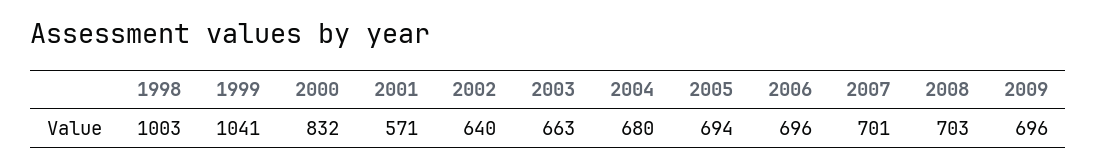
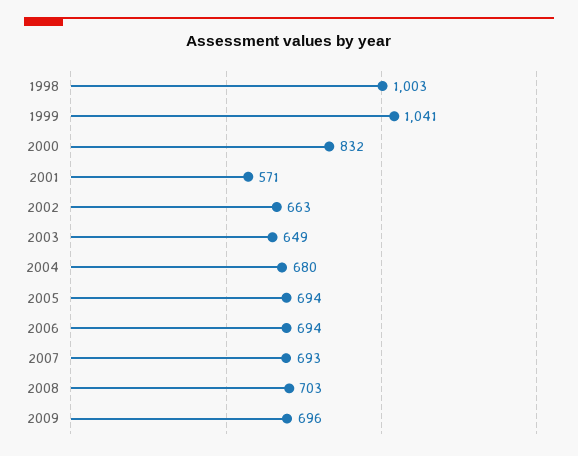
  {
    "1998": 1003,
    "1999": 1041,
    "2000": 832,
    "2001": 571,
-   "2002": 640,
+   "2002": 663,
-   "2003": 663,
+   "2003": 649,
    "2004": 680,
    "2005": 694,
-   "2006": 696,
+   "2006": 694,
-   "2007": 701,
+   "2007": 693,
    "2008": 703,
    "2009": 696
  }

